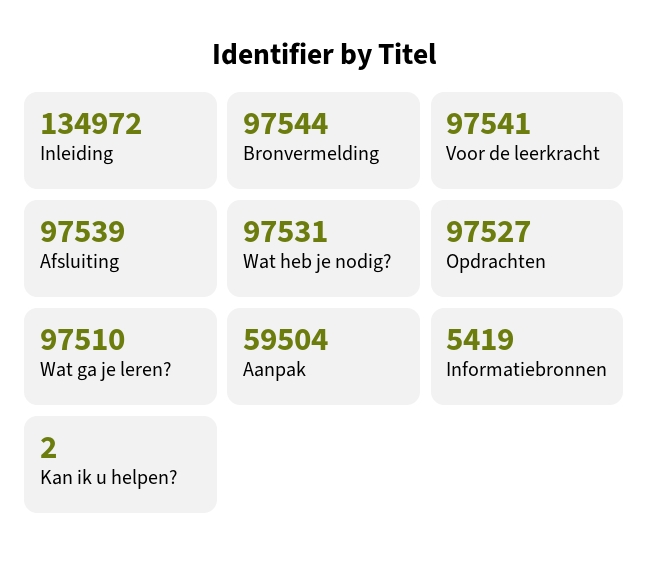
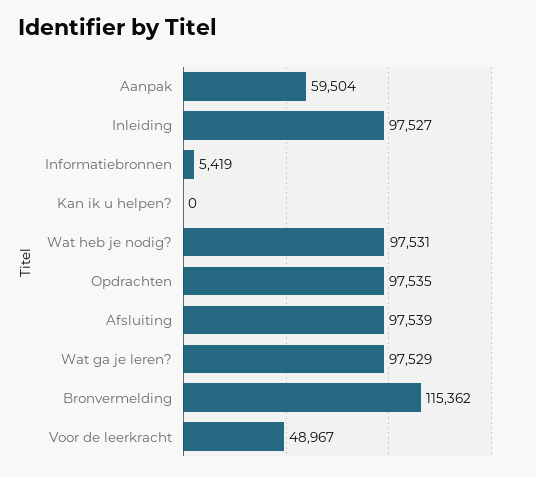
  {
-   "Inleiding": 134972,
+   "Inleiding": 97527,
-   "Bronvermelding": 97544,
+   "Bronvermelding": 115362,
-   "Voor de leerkracht": 97541,
+   "Voor de leerkracht": 48967,
    "Afsluiting": 97539,
    "Wat heb je nodig?": 97531,
-   "Opdrachten": 97527,
+   "Opdrachten": 97535,
-   "Wat ga je leren?": 97510,
+   "Wat ga je leren?": 97529,
    "Aanpak": 59504,
    "Informatiebronnen": 5419,
-   "Kan ik u helpen?": 2
+   "Kan ik u helpen?": 0
  }

